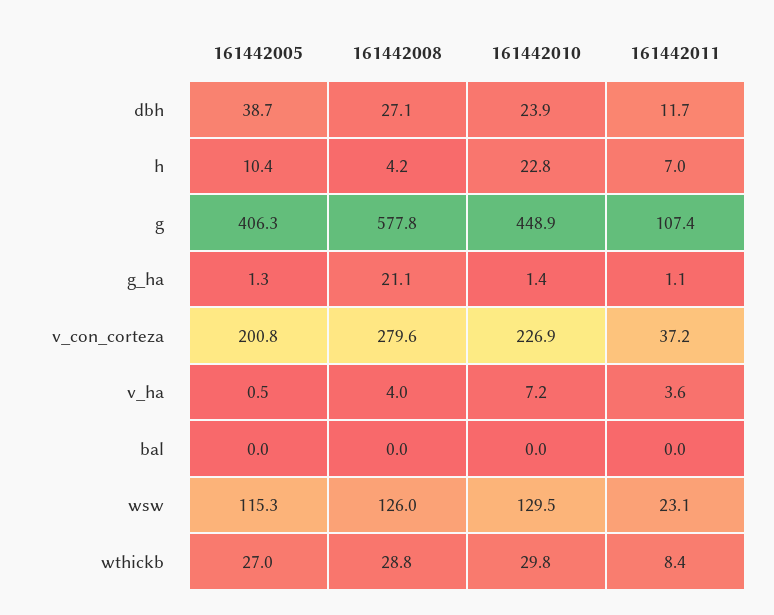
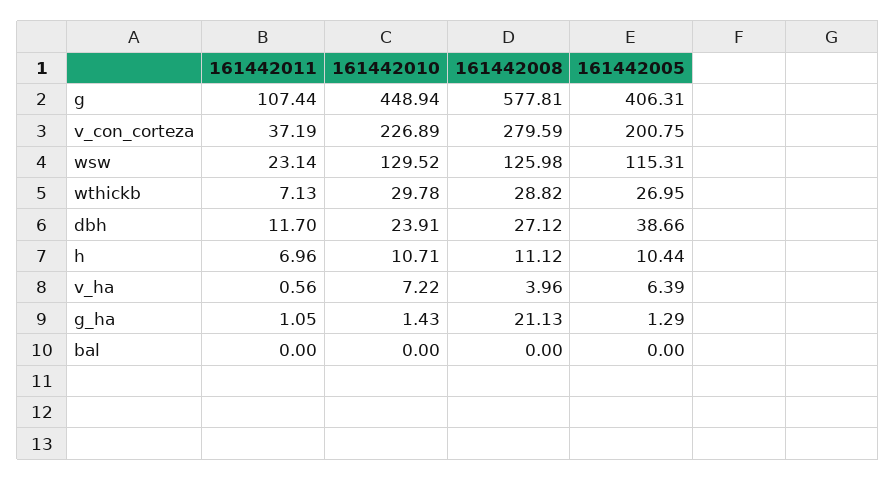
  {
    "161442005": {
      "dbh": 38.66,
      "h": 10.44,
      "g": 406.31,
      "g_ha": 1.29,
      "v_con_corteza": 200.75,
-     "v_ha": 0.5,
+     "v_ha": 6.39,
      "bal": 0,
      "wsw": 115.31,
      "wthickb": 26.95
    },
    "161442008": {
      "dbh": 27.12,
-     "h": 4.2,
+     "h": 11.12,
      "g": 577.81,
      "g_ha": 21.13,
      "v_con_corteza": 279.59,
      "v_ha": 3.96,
      "bal": 0,
      "wsw": 125.98,
      "wthickb": 28.82
    },
    "161442010": {
      "dbh": 23.91,
-     "h": 22.8,
+     "h": 10.71,
      "g": 448.94,
      "g_ha": 1.43,
      "v_con_corteza": 226.89,
      "v_ha": 7.22,
      "bal": 0,
      "wsw": 129.52,
      "wthickb": 29.78
    },
    "161442011": {
      "dbh": 11.7,
      "h": 6.96,
      "g": 107.44,
      "g_ha": 1.05,
      "v_con_corteza": 37.19,
-     "v_ha": 3.6,
+     "v_ha": 0.56,
      "bal": 0,
      "wsw": 23.14,
-     "wthickb": 8.4
+     "wthickb": 7.13
    }
  }

